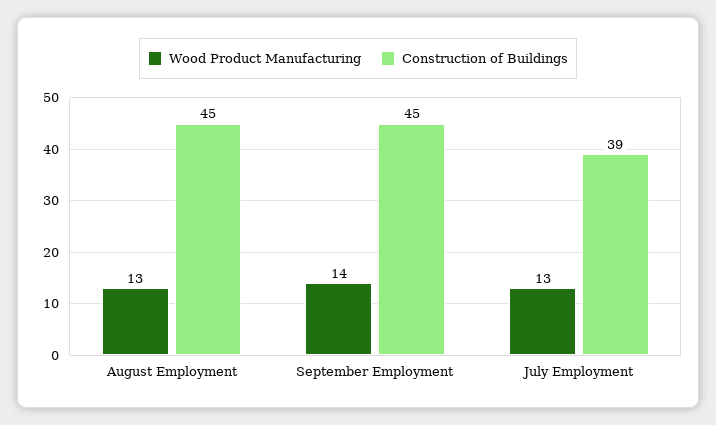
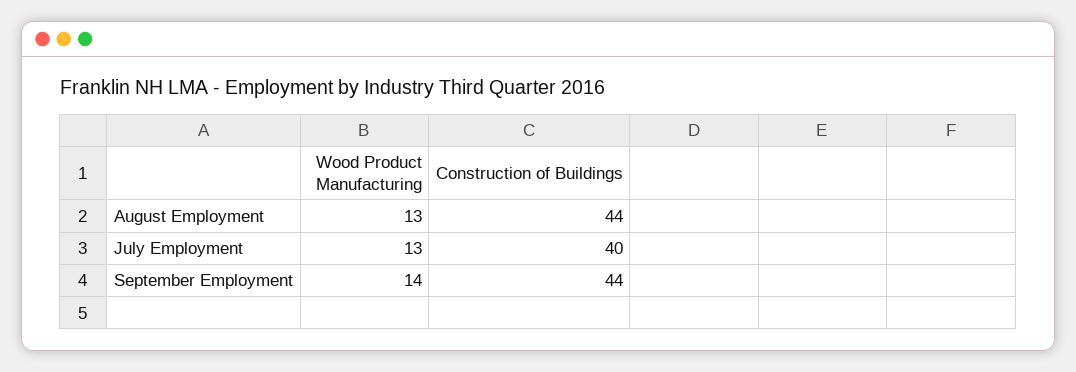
  {
    "Wood Product Manufacturing": {
      "August Employment": 13,
      "September Employment": 14,
      "July Employment": 13
    },
    "Construction of Buildings": {
-     "August Employment": 45,
+     "August Employment": 44,
-     "September Employment": 45,
+     "September Employment": 44,
-     "July Employment": 39
+     "July Employment": 40
    }
  }

